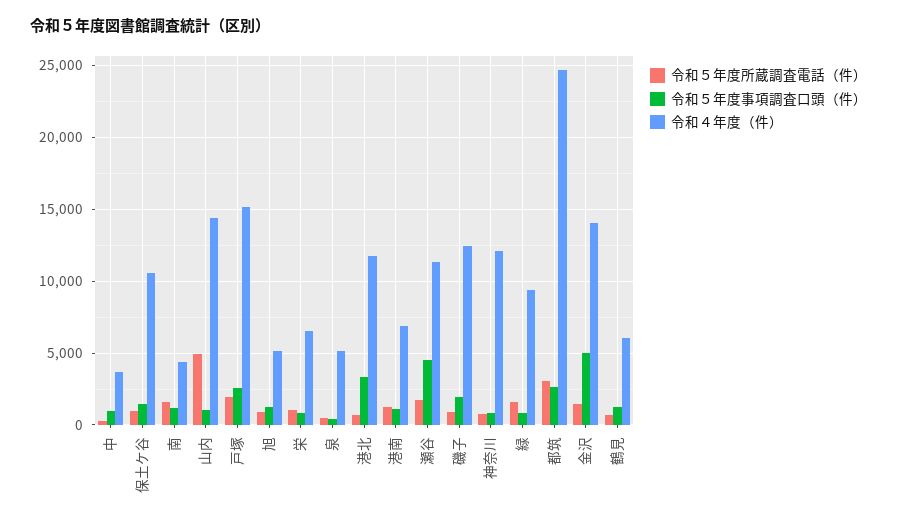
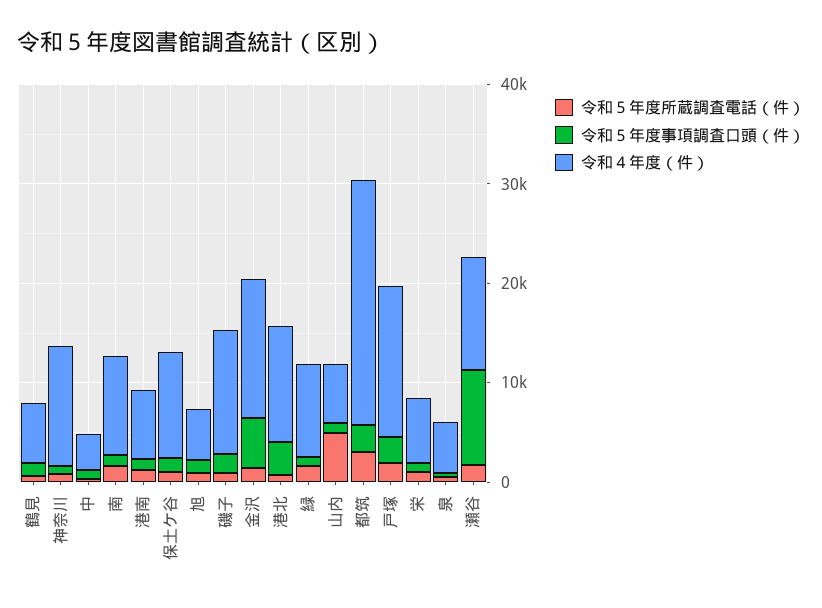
  {
    "令和５年度所蔵調査電話（件）": {
      "中": 500,
      "保土ケ谷": 1000,
      "南": 1500,
      "山内": 5000,
      "戸塚": 2000,
      "旭": 1000,
      "栄": 1000,
      "泉": 500,
      "港北": 500,
      "港南": 1000,
      "瀬谷": 2000,
      "磯子": 1000,
      "神奈川": 1000,
      "緑": 1500,
      "都筑": 3000,
      "金沢": 1500,
      "鶴見": 500
    },
    "令和５年度事項調査口頭（件）": {
      "中": 1000,
      "保土ケ谷": 1500,
      "南": 1000,
      "山内": 1000,
      "戸塚": 2500,
      "旭": 1500,
      "栄": 1000,
      "泉": 500,
      "港北": 3500,
      "港南": 1000,
-     "瀬谷": 4500,
+     "瀬谷": 10000,
      "磯子": 2000,
      "神奈川": 1000,
      "緑": 1000,
      "都筑": 2500,
      "金沢": 5000,
      "鶴見": 1500
    },
    "令和４年度（件）": {
      "中": 3500,
      "保土ケ谷": 10500,
-     "南": 4500,
+     "南": 10000,
-     "山内": 14500,
+     "山内": 6000,
      "戸塚": 15000,
      "旭": 5000,
      "栄": 6500,
      "泉": 5000,
      "港北": 11500,
      "港南": 7000,
      "瀬谷": 11500,
      "磯子": 12500,
      "神奈川": 12000,
      "緑": 9500,
      "都筑": 24500,
      "金沢": 14000,
      "鶴見": 6000
    }
  }

